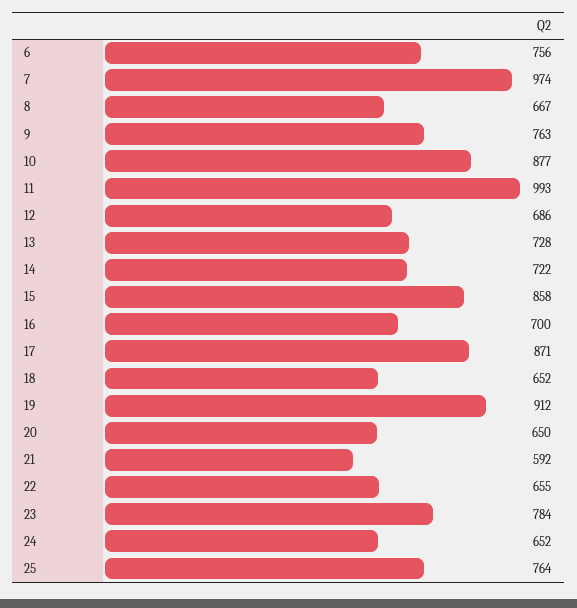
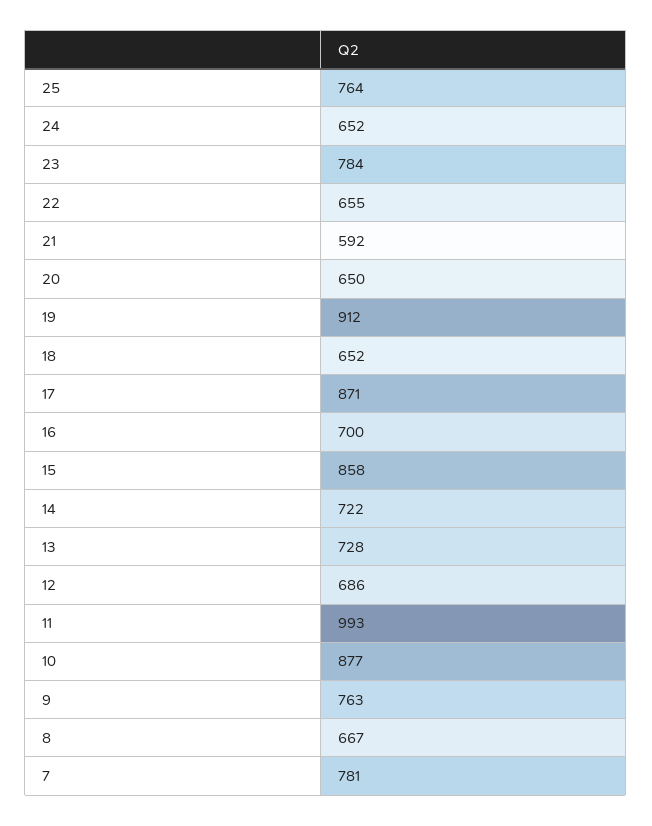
  {
-   "6": 756,
-   "7": 974,
+   "7": 781,
    "8": 667,
    "9": 763,
    "10": 877,
    "11": 993,
    "12": 686,
    "13": 728,
    "14": 722,
    "15": 858,
    "16": 700,
    "17": 871,
    "18": 652,
    "19": 912,
    "20": 650,
    "21": 592,
    "22": 655,
    "23": 784,
    "24": 652,
    "25": 764
  }

